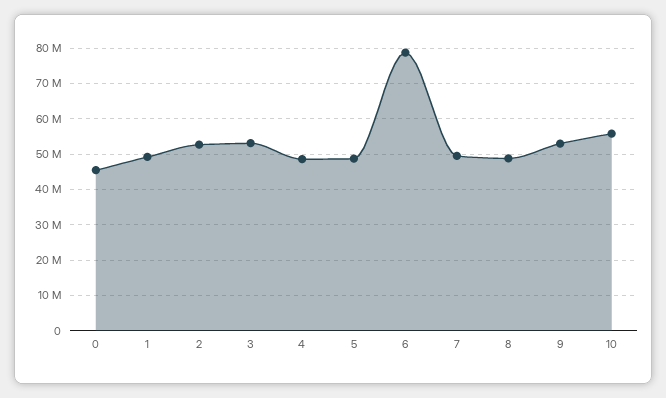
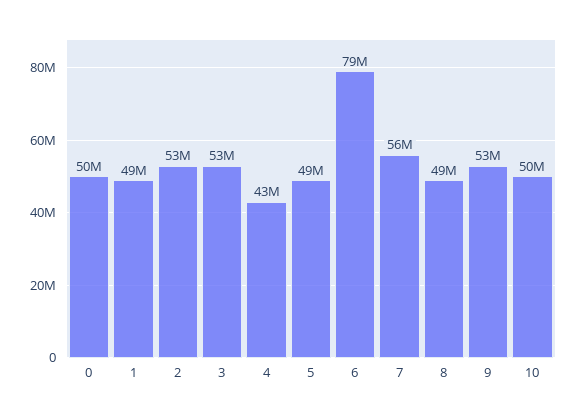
  {
-   "0": 46000000,
+   "0": 50000000,
    "1": 49000000,
    "2": 53000000,
    "3": 53000000,
-   "4": 48000000,
+   "4": 43000000,
    "5": 49000000,
    "6": 79000000,
-   "7": 50000000,
+   "7": 56000000,
    "8": 49000000,
    "9": 53000000,
-   "10": 56000000
+   "10": 50000000
  }

